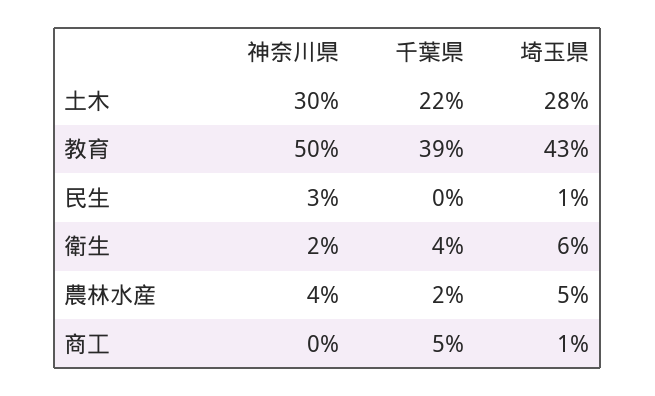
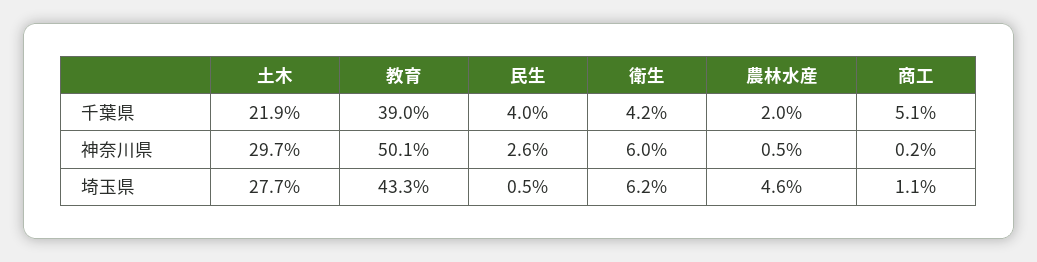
  {
    "神奈川県": {
      "土木": 29.7,
      "教育": 50.1,
      "民生": 2.6,
-     "衛生": 2,
+     "衛生": 6,
-     "農林水産": 4,
+     "農林水産": 0.5,
      "商工": 0.2
    },
    "千葉県": {
      "土木": 21.9,
      "教育": 39,
-     "民生": 0,
+     "民生": 4,
      "衛生": 4.2,
      "農林水産": 2,
      "商工": 5.1
    },
    "埼玉県": {
      "土木": 27.7,
      "教育": 43.3,
      "民生": 0.5,
      "衛生": 6.2,
      "農林水産": 4.6,
      "商工": 1.1
    }
  }

